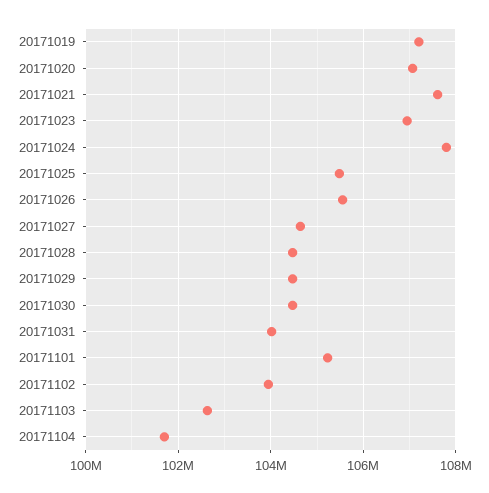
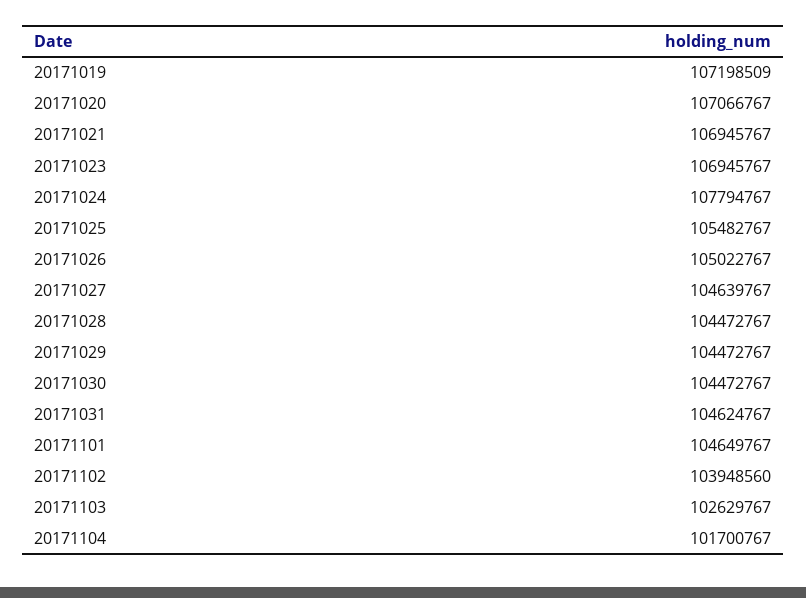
  {
    "20171019": 107198509,
    "20171020": 107066767,
-   "20171021": 107600000,
+   "20171021": 106945767,
    "20171023": 106945767,
    "20171024": 107794767,
    "20171025": 105482767,
-   "20171026": 105600000,
+   "20171026": 105022767,
    "20171027": 104639767,
    "20171028": 104472767,
    "20171029": 104472767,
    "20171030": 104472767,
-   "20171031": 104000000,
+   "20171031": 104624767,
-   "20171101": 105200000,
+   "20171101": 104649767,
    "20171102": 103948560,
    "20171103": 102629767,
    "20171104": 101700767
  }

